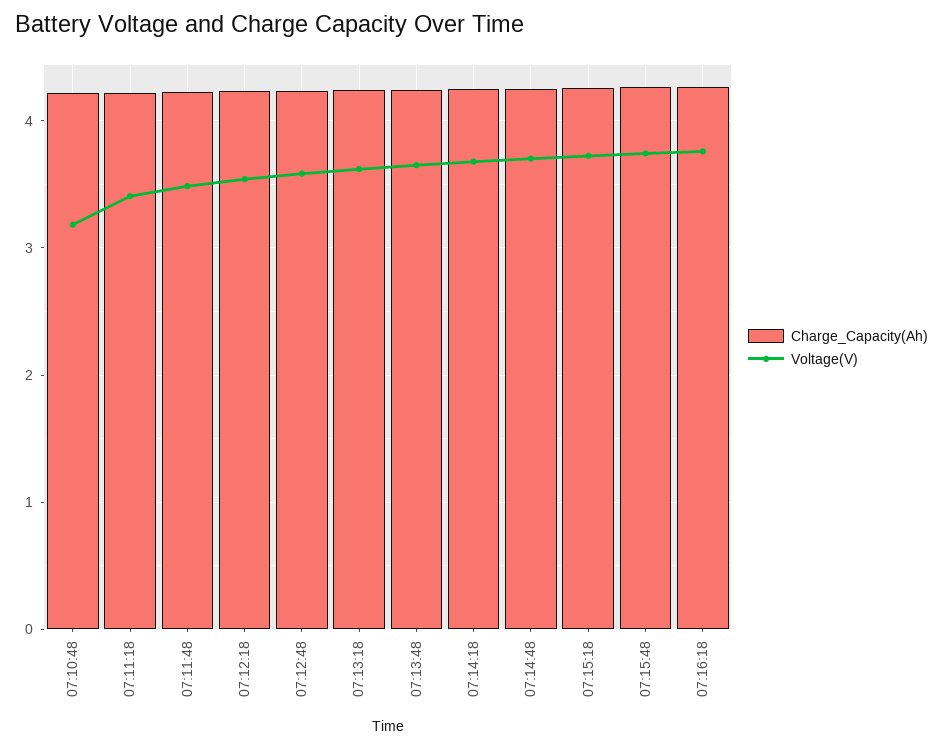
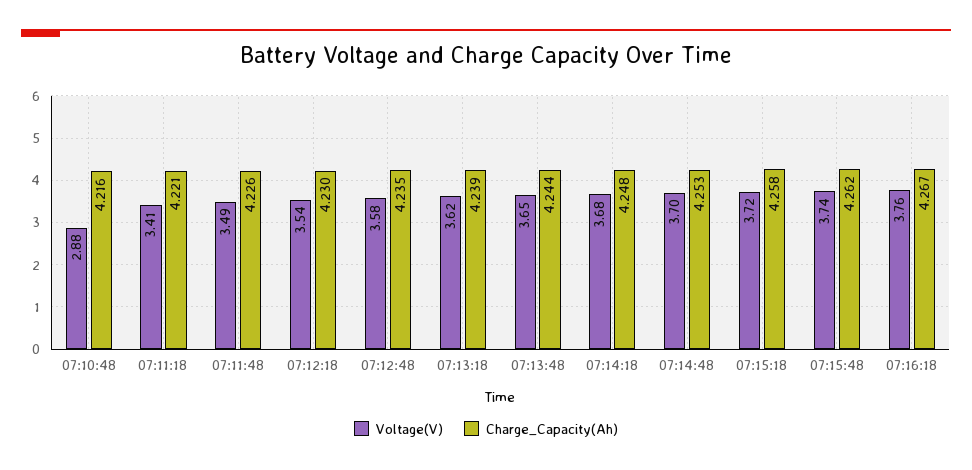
  {
    "Charge_Capacity(Ah)": {
      "07:10:48": 4.216,
      "07:11:18": 4.221,
      "07:11:48": 4.226,
      "07:12:18": 4.23,
      "07:12:48": 4.235,
      "07:13:18": 4.239,
      "07:13:48": 4.244,
      "07:14:18": 4.248,
      "07:14:48": 4.253,
      "07:15:18": 4.258,
      "07:15:48": 4.262,
      "07:16:18": 4.267
    },
    "Voltage(V)": {
-     "07:10:48": 3.2,
+     "07:10:48": 2.88,
      "07:11:18": 3.41,
      "07:11:48": 3.49,
      "07:12:18": 3.54,
      "07:12:48": 3.58,
      "07:13:18": 3.62,
      "07:13:48": 3.65,
      "07:14:18": 3.68,
      "07:14:48": 3.7,
      "07:15:18": 3.72,
      "07:15:48": 3.74,
      "07:16:18": 3.76
    }
  }

